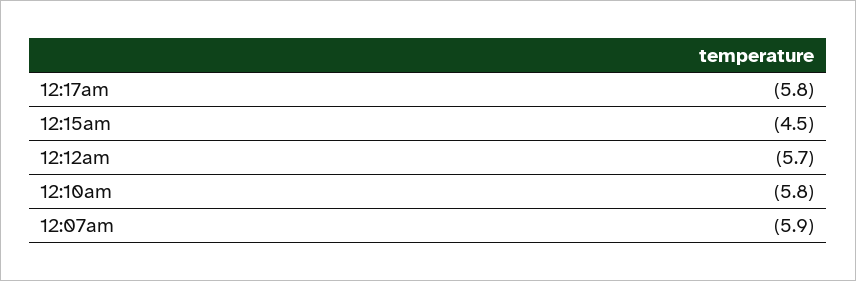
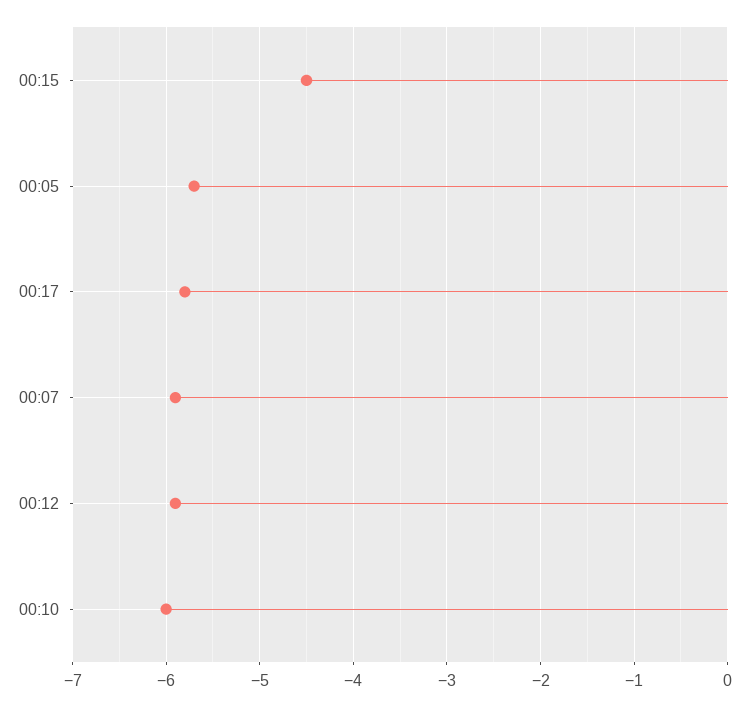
  {
    "12:17am": -5.8,
    "12:15am": -4.5,
-   "12:12am": -5.7,
+   "12:12am": -5.9,
-   "12:10am": -5.8,
+   "12:10am": -6,
-   "12:07am": -5.9
+   "12:07am": -5.9,
+   "00:05": -5.7
  }

